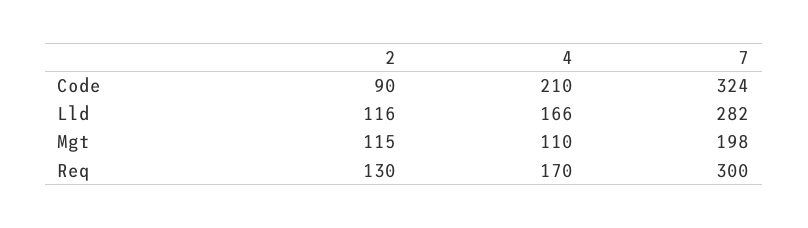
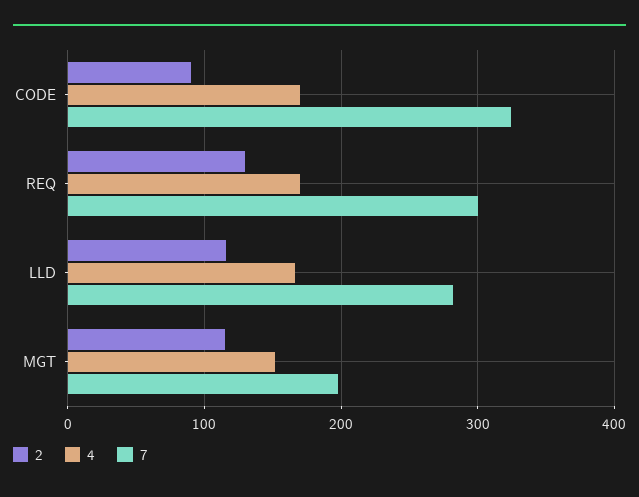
  {
    "2": {
      "Code": 90,
      "Lld": 116,
      "Mgt": 115,
      "Req": 130
    },
    "4": {
-     "Code": 210,
+     "Code": 170,
      "Lld": 166,
-     "Mgt": 110,
+     "Mgt": 150,
      "Req": 170
    },
    "7": {
      "Code": 324,
      "Lld": 282,
      "Mgt": 198,
      "Req": 300
    }
  }

